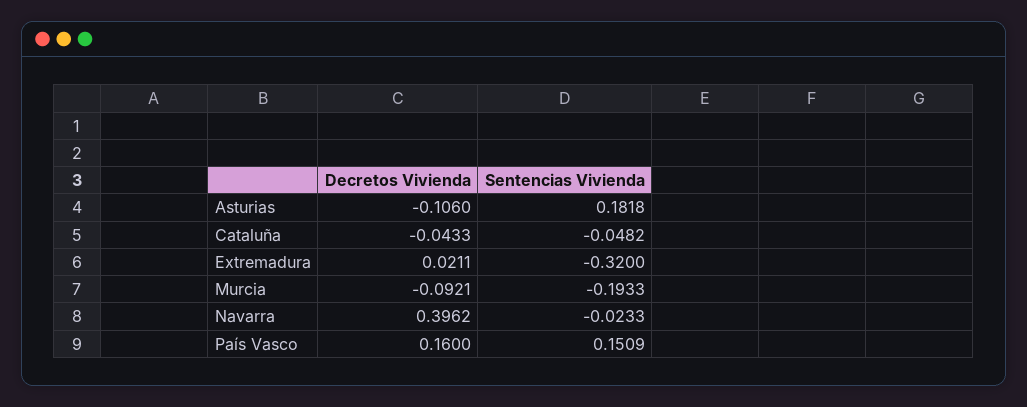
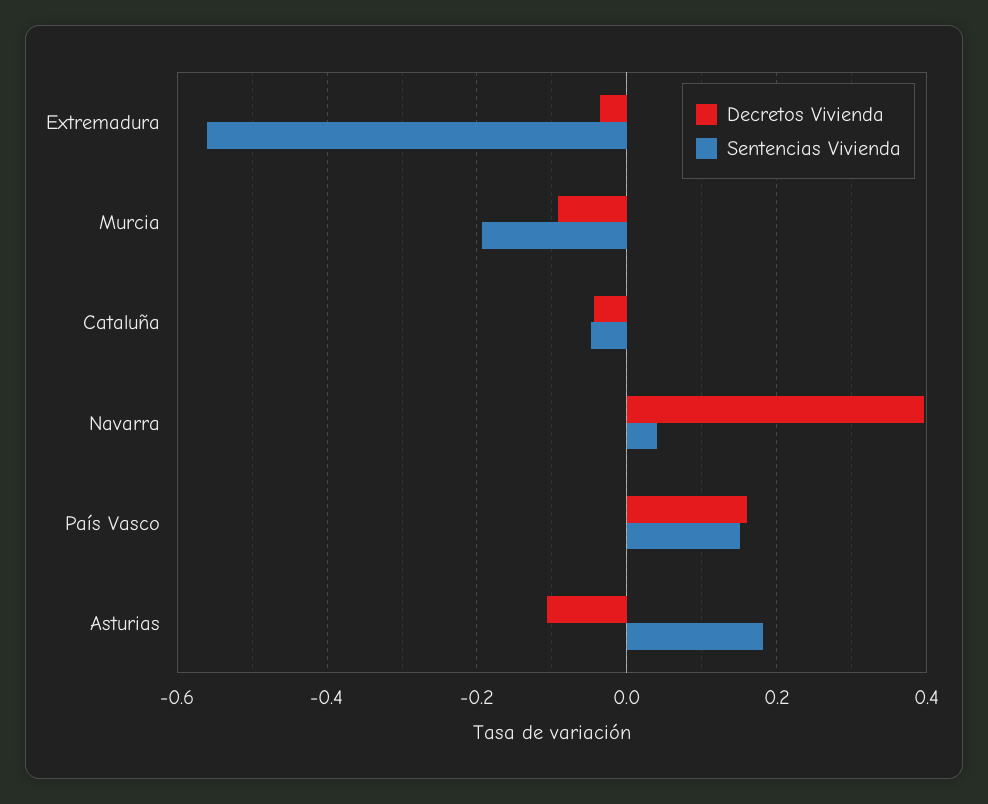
  {
    "Decretos Vivienda": {
      "Asturias": -0.106,
      "Cataluña": -0.0433,
-     "Extremadura": 0.0211,
+     "Extremadura": -0.04,
      "Murcia": -0.0921,
      "Navarra": 0.3962,
      "País Vasco": 0.16
    },
    "Sentencias Vivienda": {
      "Asturias": 0.1818,
      "Cataluña": -0.0482,
-     "Extremadura": -0.32,
+     "Extremadura": -0.56,
      "Murcia": -0.1933,
-     "Navarra": -0.0233,
+     "Navarra": 0.04,
      "País Vasco": 0.1509
    }
  }

